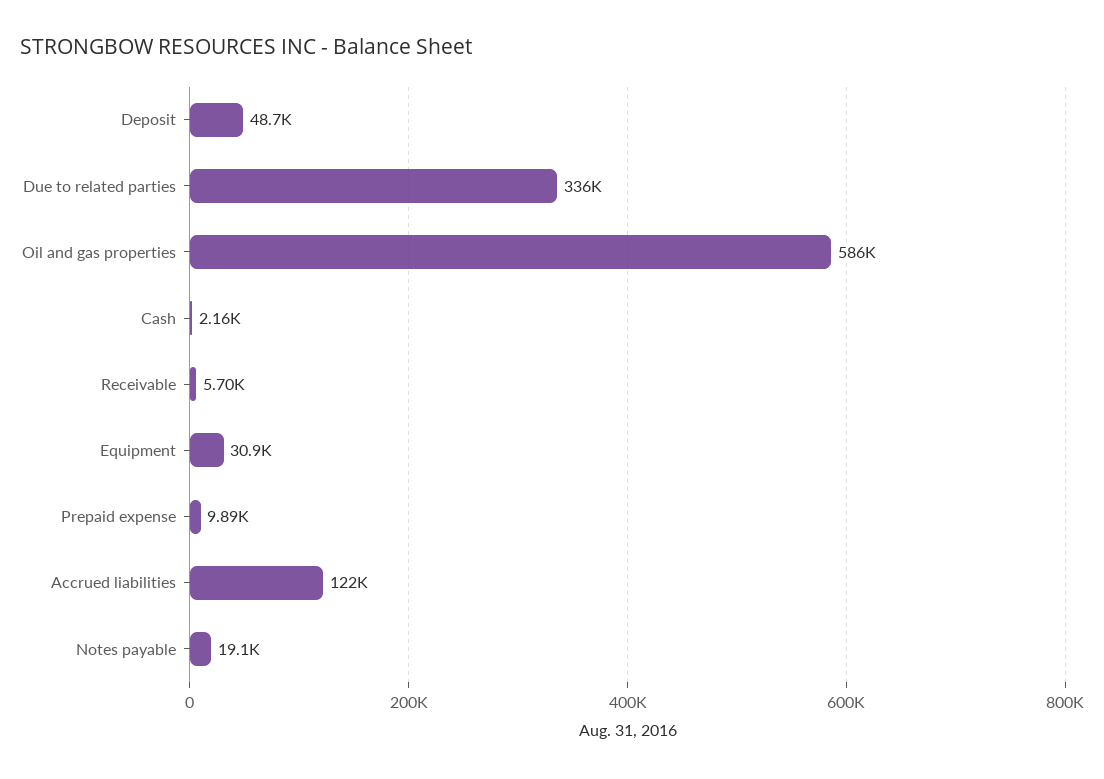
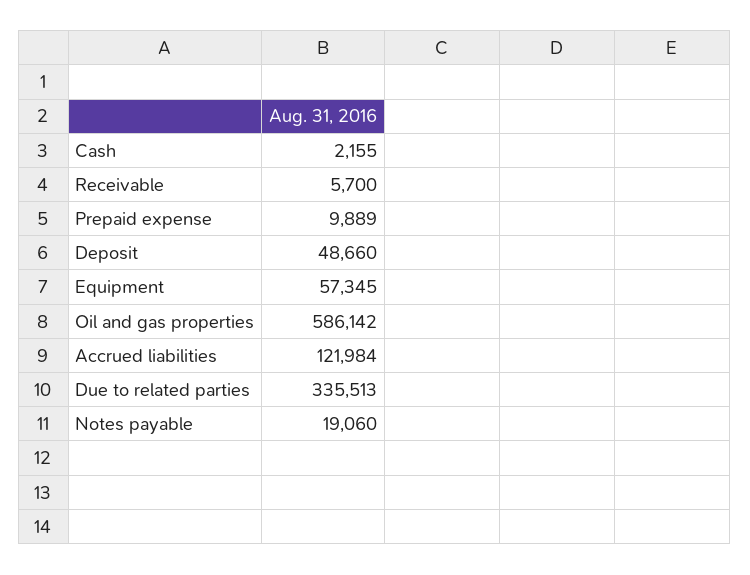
  {
    "Deposit": 48660,
    "Due to related parties": 335513,
    "Oil and gas properties": 586142,
    "Cash": 2155,
    "Receivable": 5700,
-   "Equipment": 30900,
+   "Equipment": 57345,
    "Prepaid expense": 9889,
    "Accrued liabilities": 121984,
    "Notes payable": 19060
  }

